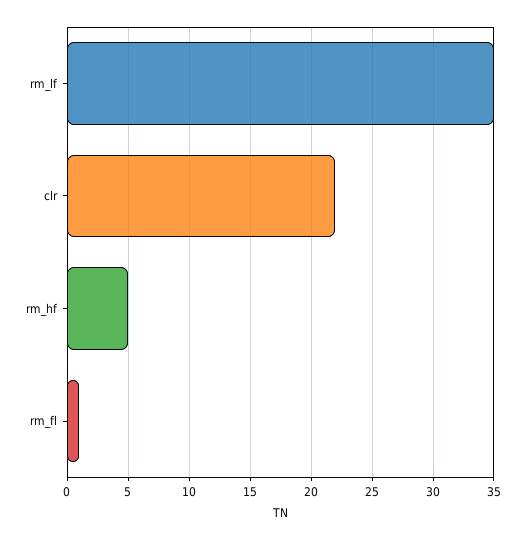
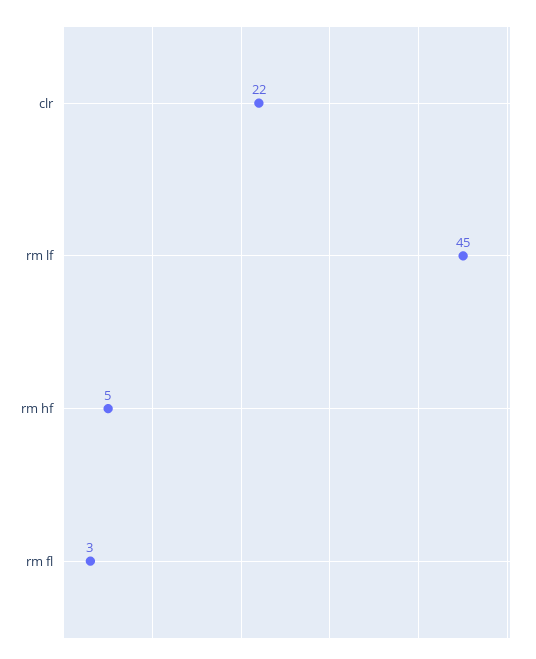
  {
-   "rm_lf": 35,
+   "rm_lf": 45,
    "clr": 22,
    "rm_hf": 5,
-   "rm_fl": 1
+   "rm_fl": 3
  }

